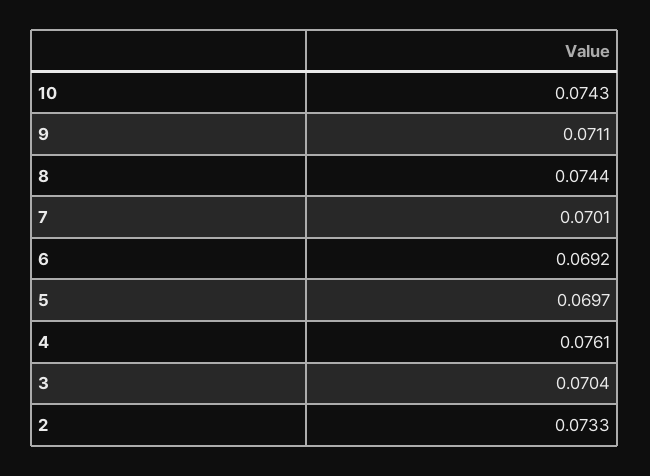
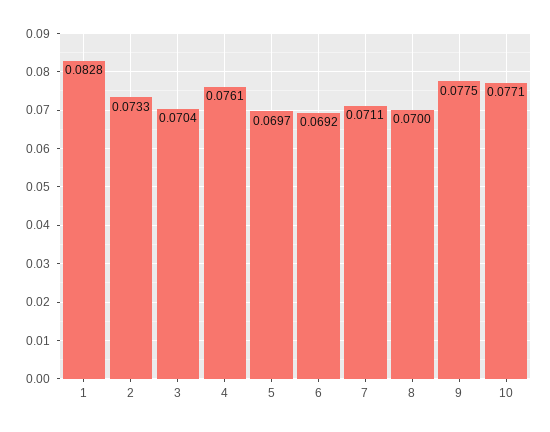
  {
-   "10": 0.0743,
+   "10": 0.0771,
-   "9": 0.0711,
+   "9": 0.0775,
-   "8": 0.0744,
+   "8": 0.07,
-   "7": 0.0701,
+   "7": 0.0711,
    "6": 0.0692,
    "5": 0.0697,
    "4": 0.0761,
    "3": 0.0704,
-   "2": 0.0733
+   "2": 0.0733,
+   "1": 0.0828
  }

